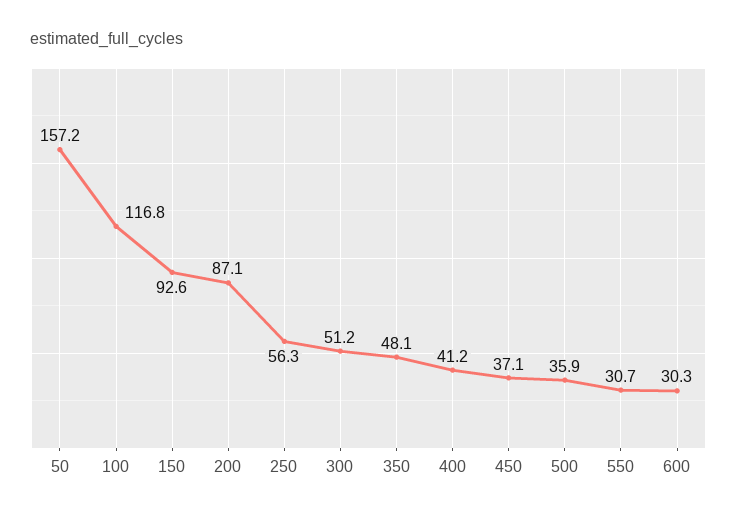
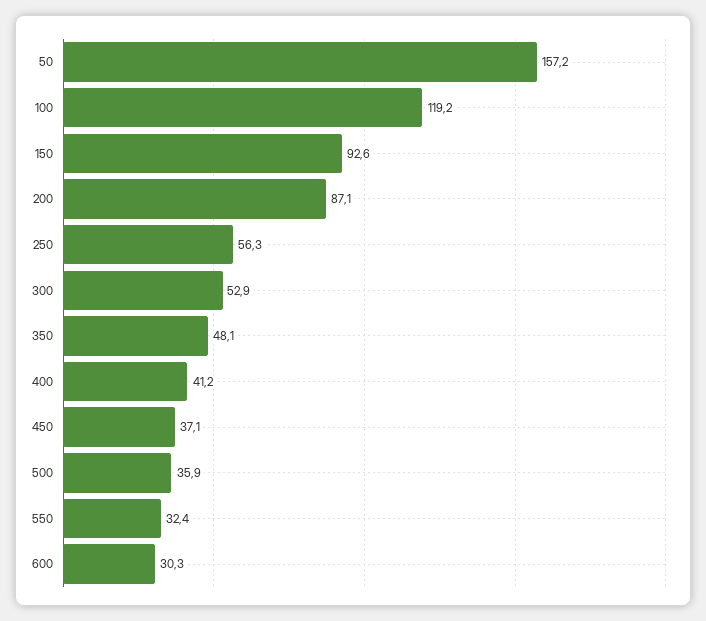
  {
    "50": 157.2,
-   "100": 116.8,
+   "100": 119.2,
    "150": 92.6,
    "200": 87.1,
    "250": 56.3,
-   "300": 51.2,
+   "300": 52.9,
    "350": 48.1,
    "400": 41.2,
    "450": 37.1,
    "500": 35.9,
-   "550": 30.7,
+   "550": 32.4,
    "600": 30.3
  }

